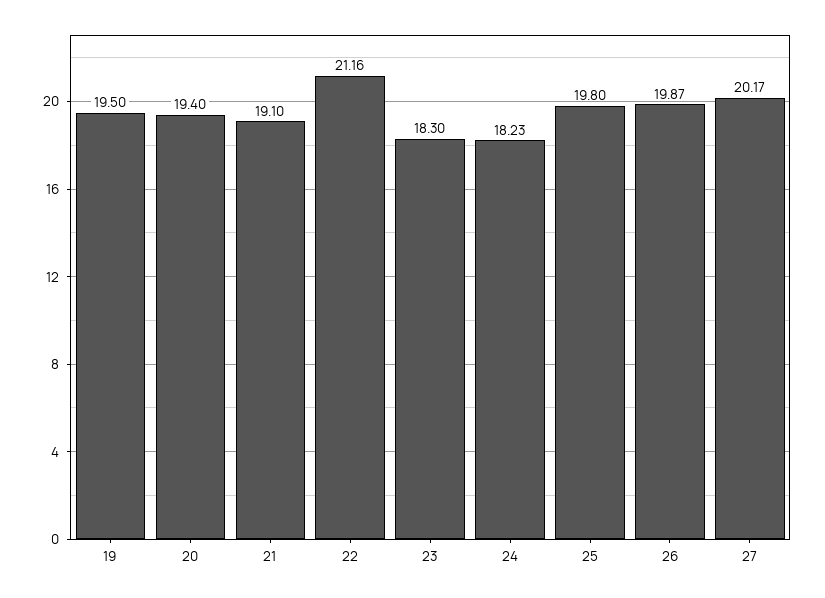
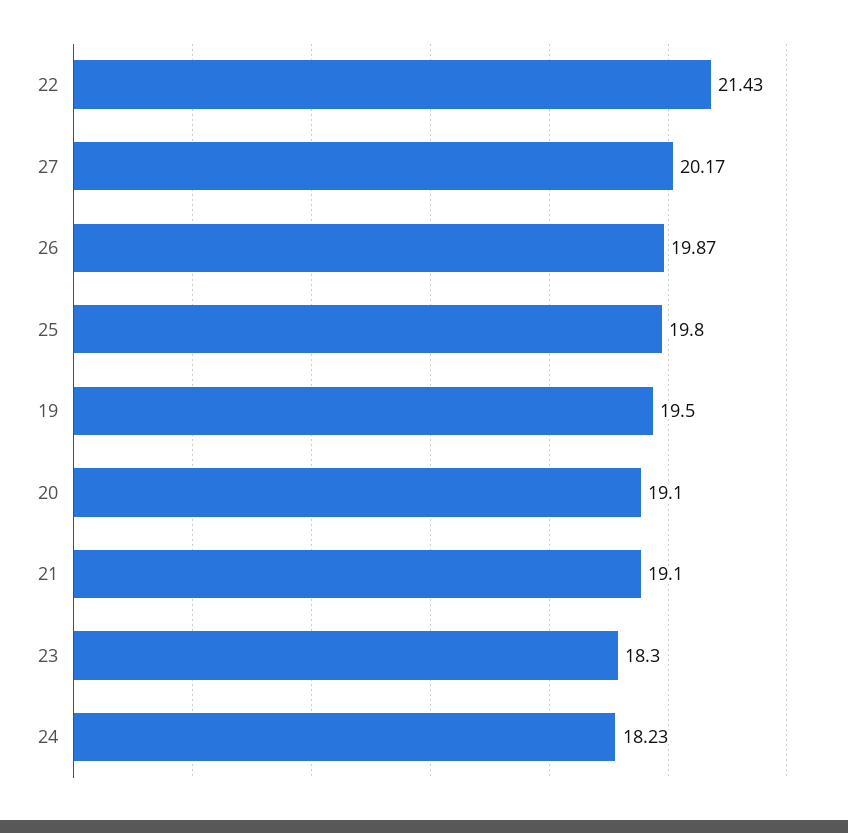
  {
    "19": 19.5,
-   "20": 19.4,
+   "20": 19.1,
    "21": 19.1,
-   "22": 21.16,
+   "22": 21.43,
    "23": 18.3,
    "24": 18.23,
    "25": 19.8,
    "26": 19.87,
    "27": 20.17
  }

